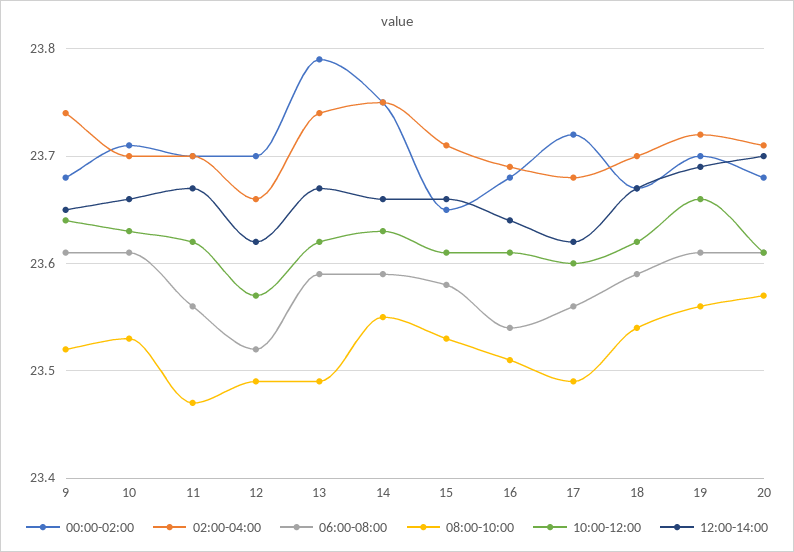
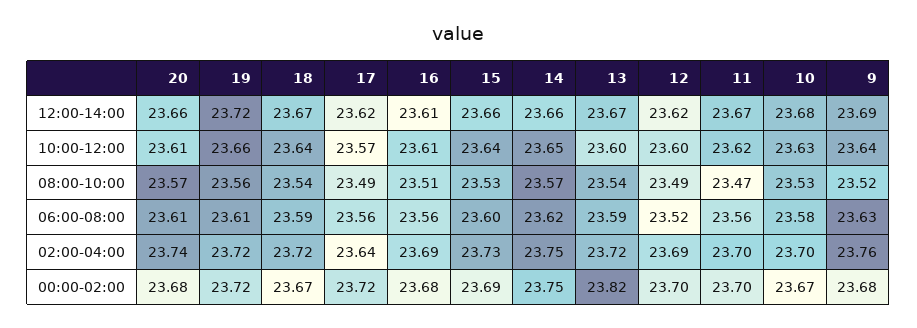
  {
    "00:00-02:00": {
      "9": 23.68,
-     "10": 23.71,
+     "10": 23.67,
      "11": 23.7,
      "12": 23.7,
-     "13": 23.79,
+     "13": 23.82,
      "14": 23.75,
-     "15": 23.65,
+     "15": 23.69,
      "16": 23.68,
      "17": 23.72,
      "18": 23.67,
-     "19": 23.7,
+     "19": 23.72,
      "20": 23.68
    },
    "02:00-04:00": {
-     "9": 23.74,
+     "9": 23.76,
      "10": 23.7,
      "11": 23.7,
-     "12": 23.66,
+     "12": 23.69,
-     "13": 23.74,
+     "13": 23.72,
      "14": 23.75,
-     "15": 23.71,
+     "15": 23.73,
      "16": 23.69,
-     "17": 23.68,
+     "17": 23.64,
-     "18": 23.7,
+     "18": 23.72,
      "19": 23.72,
-     "20": 23.71
+     "20": 23.74
    },
    "06:00-08:00": {
-     "9": 23.61,
+     "9": 23.63,
-     "10": 23.61,
+     "10": 23.58,
      "11": 23.56,
      "12": 23.52,
      "13": 23.59,
-     "14": 23.59,
+     "14": 23.62,
-     "15": 23.58,
+     "15": 23.6,
-     "16": 23.54,
+     "16": 23.56,
      "17": 23.56,
      "18": 23.59,
      "19": 23.61,
      "20": 23.61
    },
    "08:00-10:00": {
      "9": 23.52,
      "10": 23.53,
      "11": 23.47,
      "12": 23.49,
-     "13": 23.49,
+     "13": 23.54,
-     "14": 23.55,
+     "14": 23.57,
      "15": 23.53,
      "16": 23.51,
      "17": 23.49,
      "18": 23.54,
      "19": 23.56,
      "20": 23.57
    },
    "10:00-12:00": {
      "9": 23.64,
      "10": 23.63,
      "11": 23.62,
-     "12": 23.57,
+     "12": 23.6,
-     "13": 23.62,
+     "13": 23.6,
-     "14": 23.63,
+     "14": 23.65,
-     "15": 23.61,
+     "15": 23.64,
      "16": 23.61,
-     "17": 23.6,
+     "17": 23.57,
-     "18": 23.62,
+     "18": 23.64,
      "19": 23.66,
      "20": 23.61
    },
    "12:00-14:00": {
-     "9": 23.65,
+     "9": 23.69,
-     "10": 23.66,
+     "10": 23.68,
      "11": 23.67,
      "12": 23.62,
      "13": 23.67,
      "14": 23.66,
      "15": 23.66,
-     "16": 23.64,
+     "16": 23.61,
      "17": 23.62,
      "18": 23.67,
-     "19": 23.69,
+     "19": 23.72,
-     "20": 23.7
+     "20": 23.66
    }
  }

